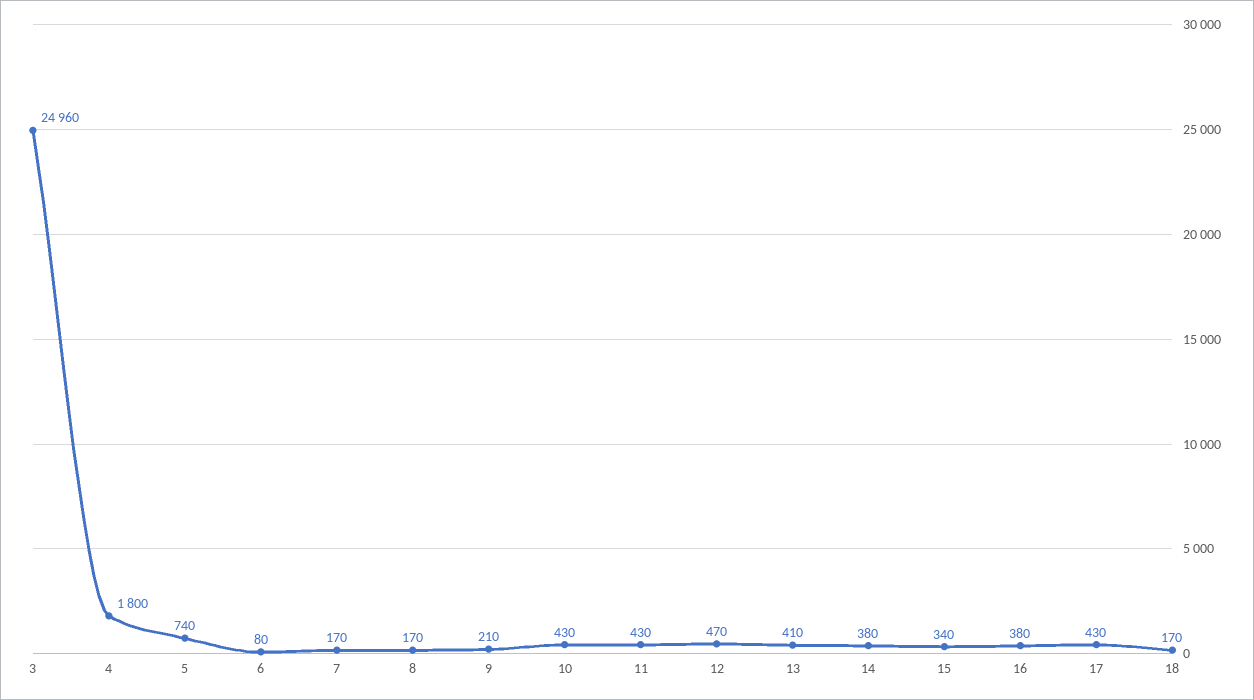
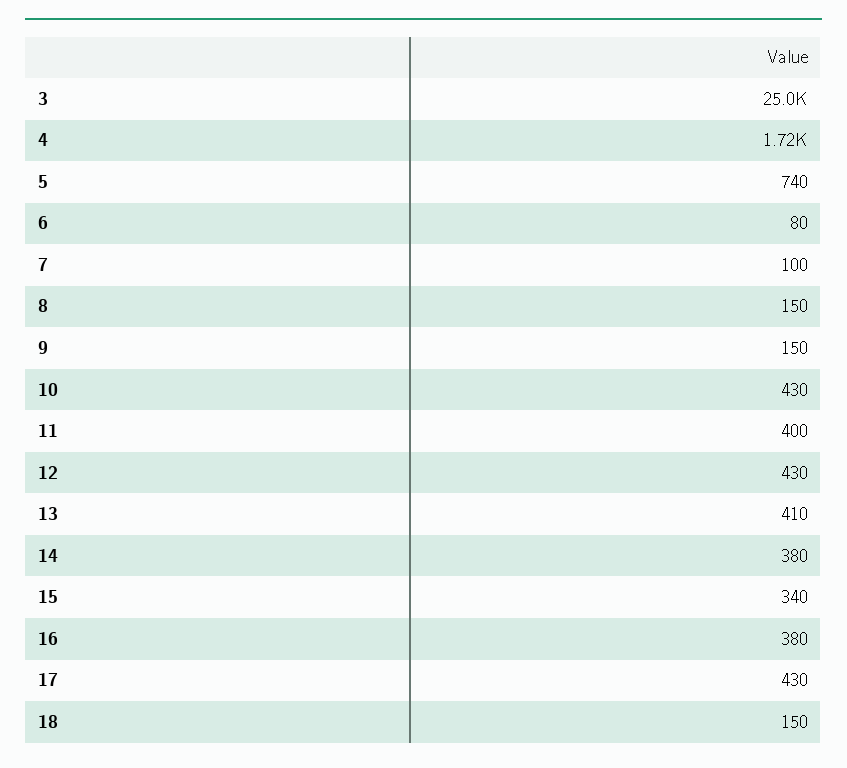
  {
    "3": 24960,
-   "4": 1800,
+   "4": 1720,
    "5": 740,
    "6": 80,
-   "7": 170,
+   "7": 100,
-   "8": 170,
+   "8": 150,
-   "9": 210,
+   "9": 150,
    "10": 430,
-   "11": 430,
+   "11": 400,
-   "12": 470,
+   "12": 430,
    "13": 410,
    "14": 380,
    "15": 340,
    "16": 380,
    "17": 430,
-   "18": 170
+   "18": 150
  }

